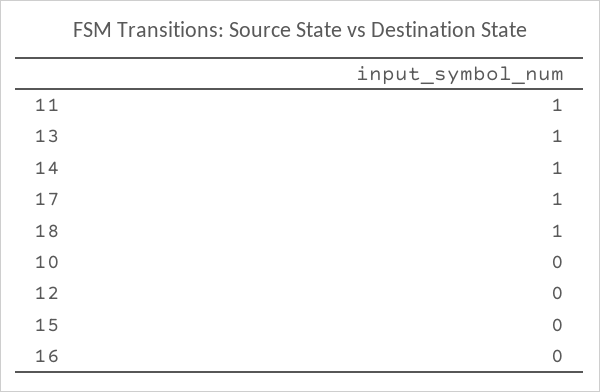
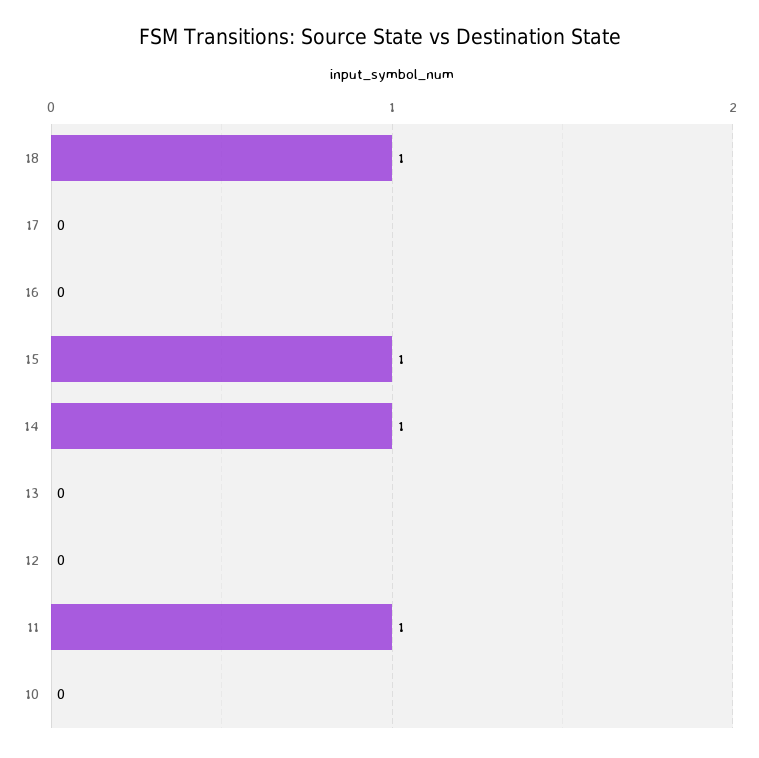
  {
    "11": 1,
-   "13": 1,
+   "13": 0,
    "14": 1,
-   "17": 1,
+   "17": 0,
    "18": 1,
    "10": 0,
    "12": 0,
-   "15": 0,
+   "15": 1,
    "16": 0
  }

